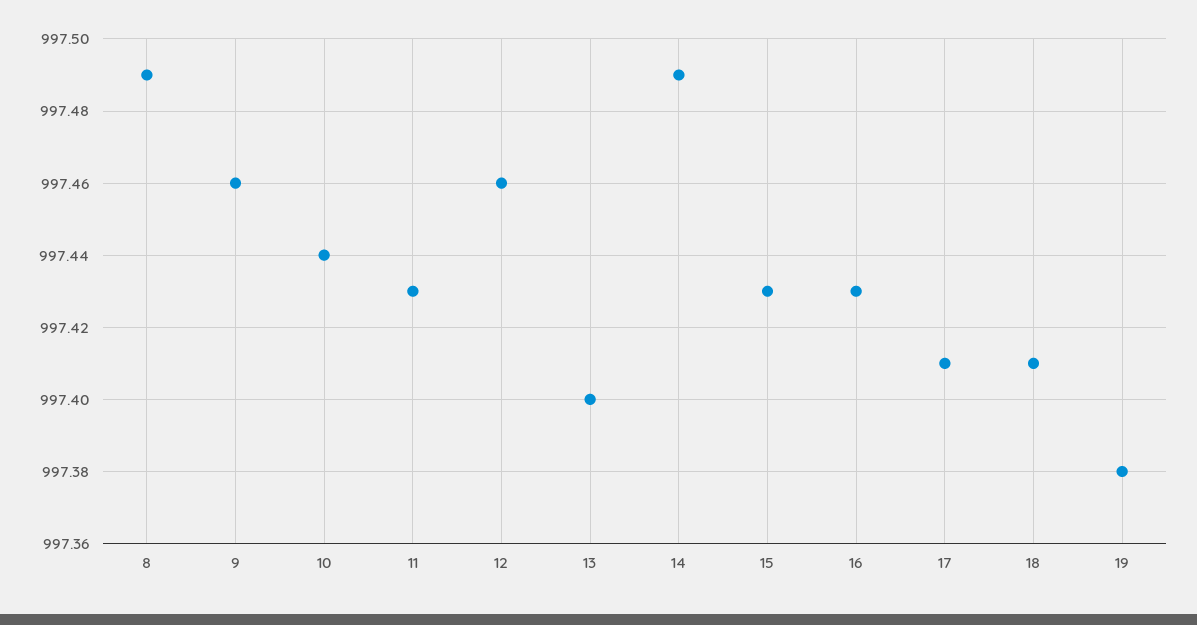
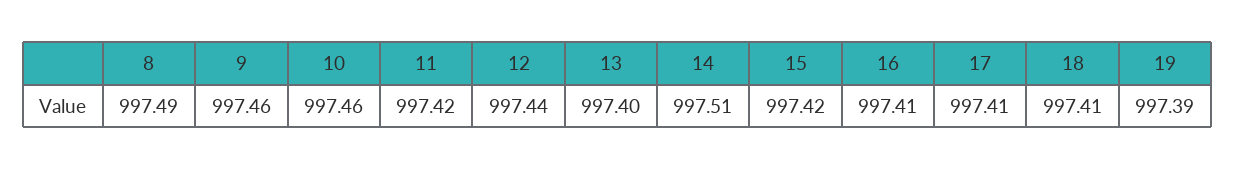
  {
    "8": 997.49,
    "9": 997.46,
-   "10": 997.44,
+   "10": 997.46,
-   "11": 997.43,
+   "11": 997.42,
-   "12": 997.46,
+   "12": 997.44,
    "13": 997.4,
-   "14": 997.49,
+   "14": 997.51,
-   "15": 997.43,
+   "15": 997.42,
-   "16": 997.43,
+   "16": 997.41,
    "17": 997.41,
    "18": 997.41,
-   "19": 997.38
+   "19": 997.39
  }

